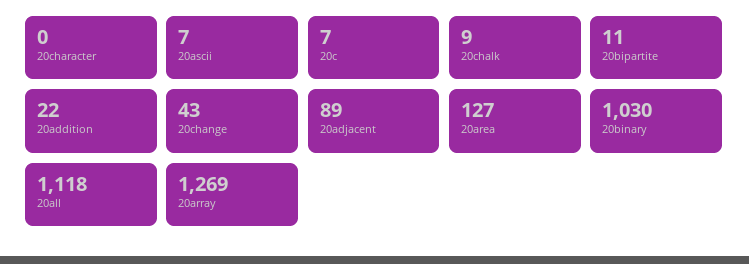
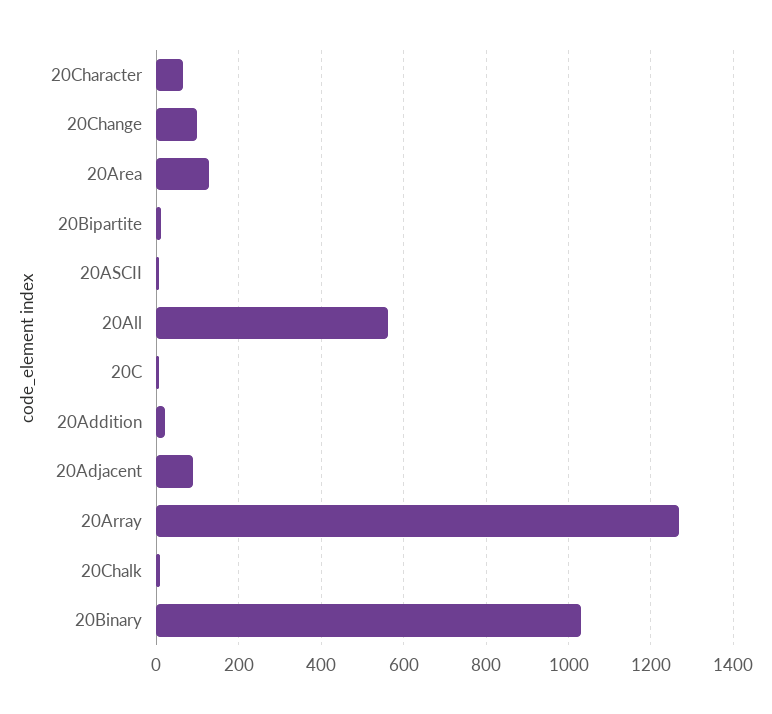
  {
-   "20character": 0,
+   "20character": 60,
    "20ascii": 7,
    "20c": 7,
    "20chalk": 9,
    "20bipartite": 11,
    "20addition": 22,
-   "20change": 43,
+   "20change": 100,
    "20adjacent": 89,
    "20area": 127,
    "20binary": 1030,
-   "20all": 1118,
+   "20all": 560,
    "20array": 1269
  }

